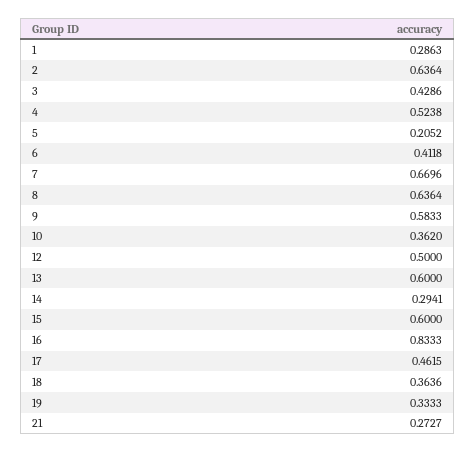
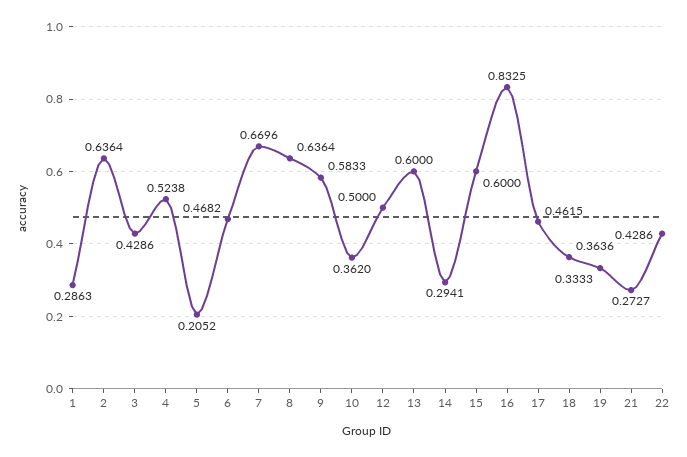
  {
    "1": 0.2863,
    "2": 0.6364,
    "3": 0.4286,
    "4": 0.5238,
    "5": 0.2052,
-   "6": 0.4118,
+   "6": 0.4682,
    "7": 0.6696,
    "8": 0.6364,
    "9": 0.5833,
    "10": 0.362,
    "12": 0.5,
    "13": 0.6,
    "14": 0.2941,
    "15": 0.6,
-   "16": 0.8333,
+   "16": 0.8325,
    "17": 0.4615,
    "18": 0.3636,
    "19": 0.3333,
-   "21": 0.2727
+   "21": 0.2727,
+   "22": 0.4286
  }

